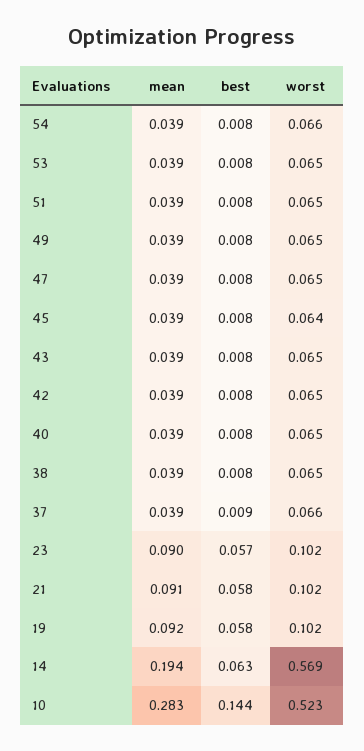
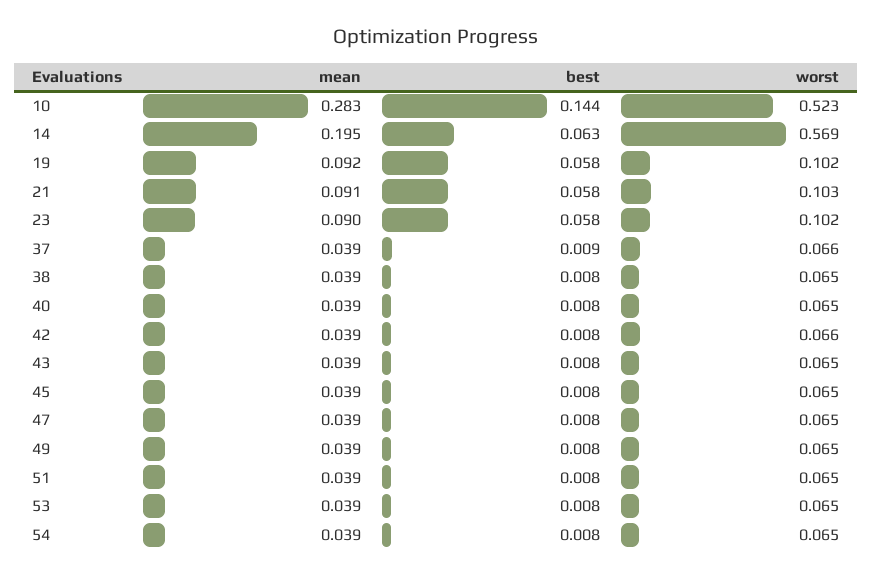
  {
    "mean": {
      "54": 0.039,
      "53": 0.039,
      "51": 0.039,
      "49": 0.039,
      "47": 0.039,
      "45": 0.039,
      "43": 0.039,
      "42": 0.039,
      "40": 0.039,
      "38": 0.039,
      "37": 0.039,
      "23": 0.09,
      "21": 0.091,
      "19": 0.092,
-     "14": 0.194,
+     "14": 0.195,
      "10": 0.283
    },
    "best": {
      "54": 0.008,
      "53": 0.008,
      "51": 0.008,
      "49": 0.008,
      "47": 0.008,
      "45": 0.008,
      "43": 0.008,
      "42": 0.008,
      "40": 0.008,
      "38": 0.008,
      "37": 0.009,
-     "23": 0.057,
+     "23": 0.058,
      "21": 0.058,
      "19": 0.058,
      "14": 0.063,
      "10": 0.144
    },
    "worst": {
-     "54": 0.066,
+     "54": 0.065,
      "53": 0.065,
      "51": 0.065,
      "49": 0.065,
      "47": 0.065,
-     "45": 0.064,
+     "45": 0.065,
      "43": 0.065,
-     "42": 0.065,
+     "42": 0.066,
      "40": 0.065,
      "38": 0.065,
      "37": 0.066,
      "23": 0.102,
-     "21": 0.102,
+     "21": 0.103,
      "19": 0.102,
      "14": 0.569,
      "10": 0.523
    }
  }

